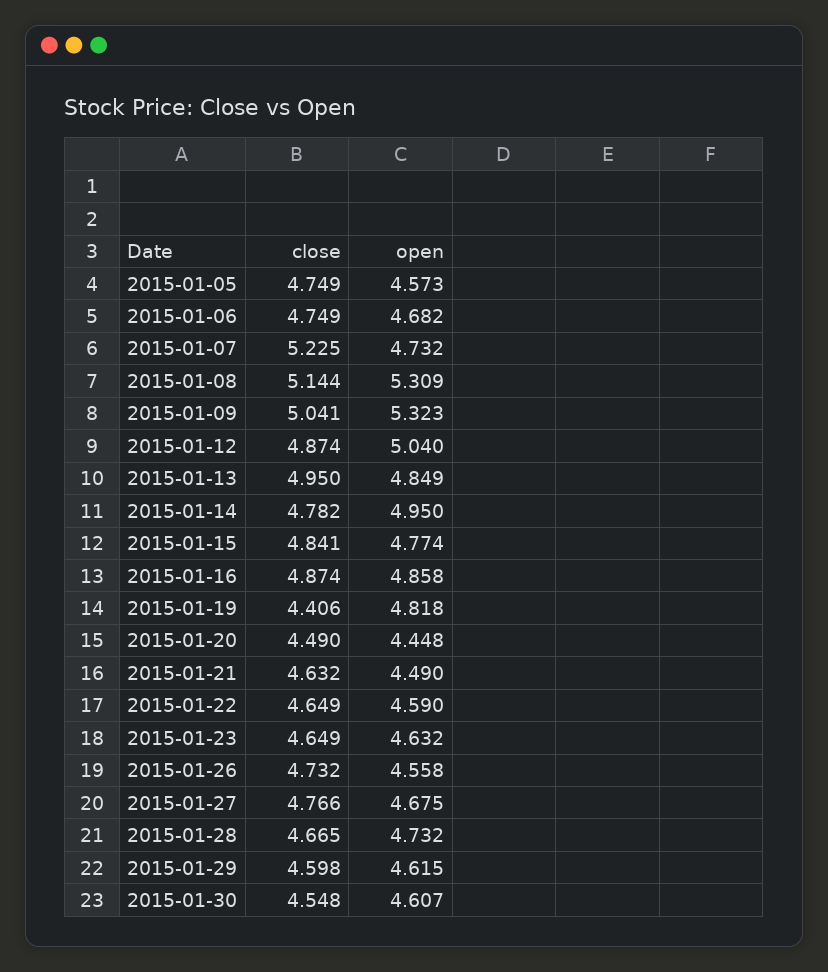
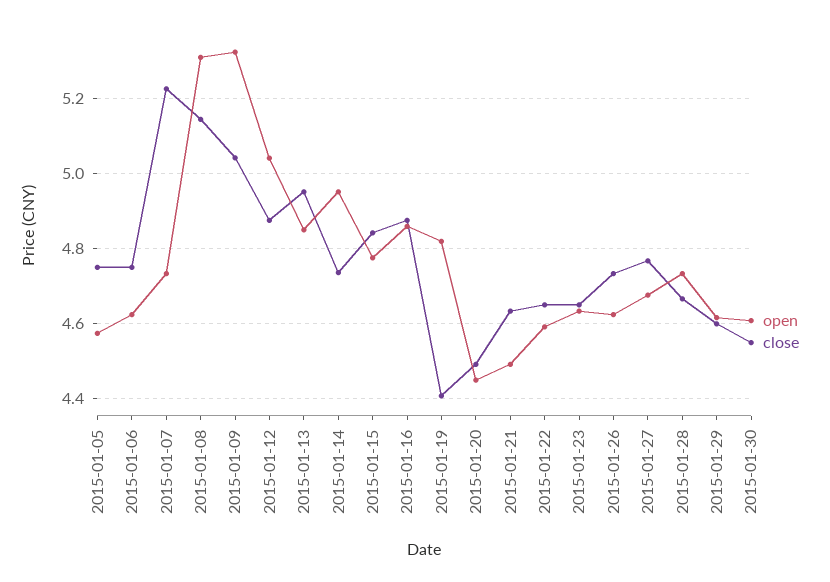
  {
    "close": {
      "2015-01-05": 4.749,
      "2015-01-06": 4.749,
      "2015-01-07": 5.225,
      "2015-01-08": 5.144,
      "2015-01-09": 5.041,
      "2015-01-12": 4.874,
      "2015-01-13": 4.95,
-     "2015-01-14": 4.782,
+     "2015-01-14": 4.74,
      "2015-01-15": 4.841,
      "2015-01-16": 4.874,
      "2015-01-19": 4.406,
      "2015-01-20": 4.49,
      "2015-01-21": 4.632,
      "2015-01-22": 4.649,
      "2015-01-23": 4.649,
      "2015-01-26": 4.732,
      "2015-01-27": 4.766,
      "2015-01-28": 4.665,
      "2015-01-29": 4.598,
      "2015-01-30": 4.548
    },
    "open": {
      "2015-01-05": 4.573,
-     "2015-01-06": 4.682,
+     "2015-01-06": 4.62,
      "2015-01-07": 4.732,
      "2015-01-08": 5.309,
      "2015-01-09": 5.323,
      "2015-01-12": 5.04,
      "2015-01-13": 4.849,
      "2015-01-14": 4.95,
      "2015-01-15": 4.774,
      "2015-01-16": 4.858,
      "2015-01-19": 4.818,
      "2015-01-20": 4.448,
      "2015-01-21": 4.49,
      "2015-01-22": 4.59,
      "2015-01-23": 4.632,
-     "2015-01-26": 4.558,
+     "2015-01-26": 4.62,
      "2015-01-27": 4.675,
      "2015-01-28": 4.732,
      "2015-01-29": 4.615,
      "2015-01-30": 4.607
    }
  }

